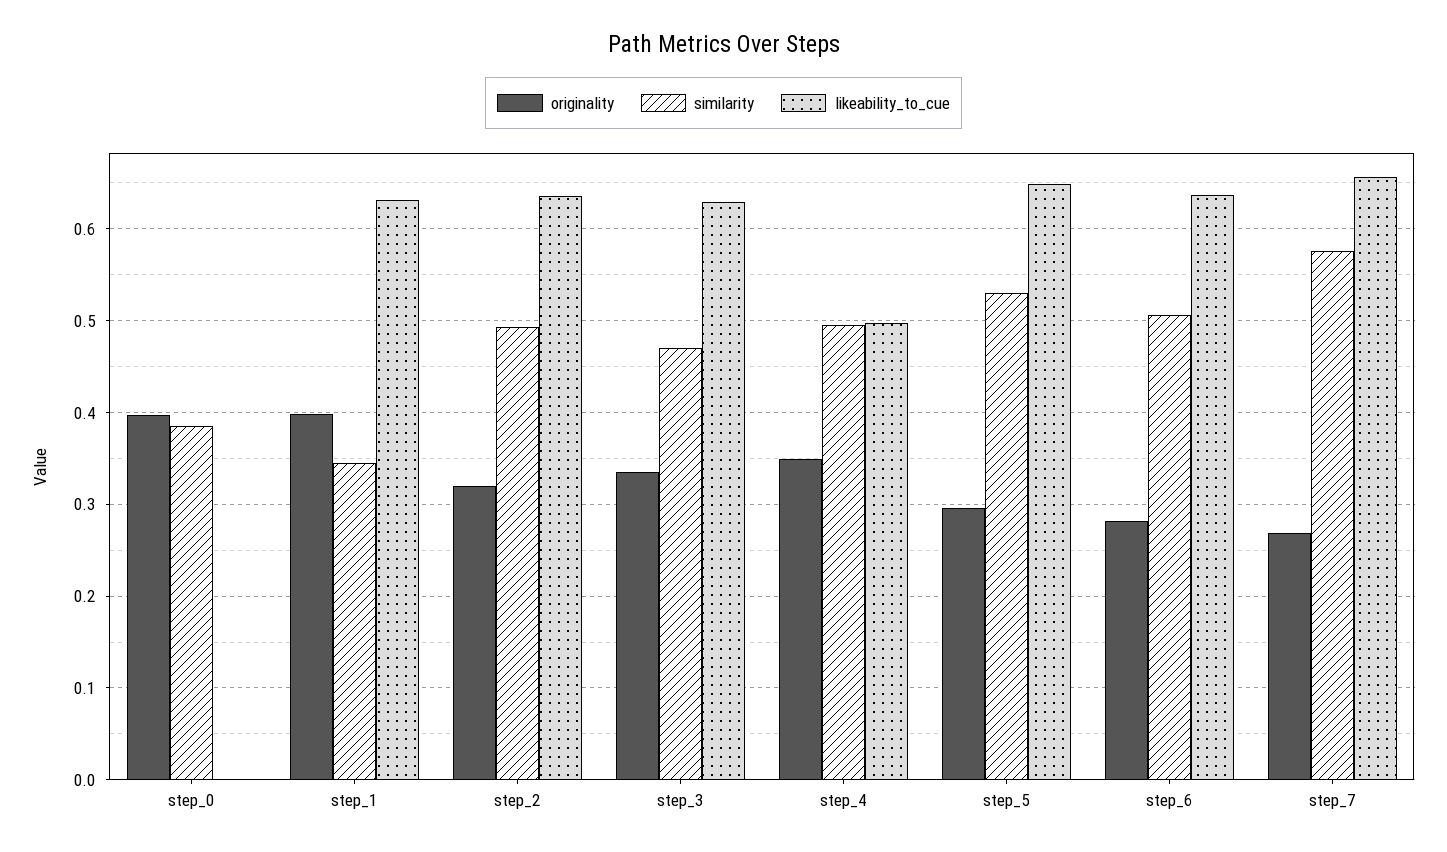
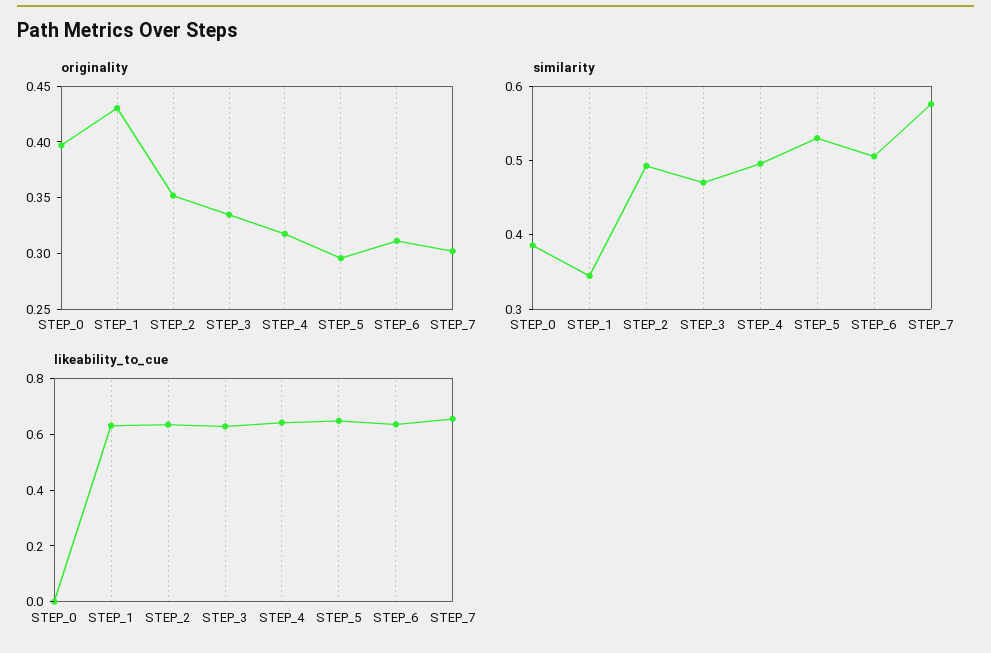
  {
    "originality": {
      "step_0": 0.4,
-     "step_1": 0.4,
+     "step_1": 0.43,
-     "step_2": 0.32,
+     "step_2": 0.35,
      "step_3": 0.33,
-     "step_4": 0.35,
+     "step_4": 0.32,
      "step_5": 0.3,
-     "step_6": 0.28,
+     "step_6": 0.31,
-     "step_7": 0.27
+     "step_7": 0.3
    },
    "similarity": {
      "step_0": 0.39,
      "step_1": 0.34,
      "step_2": 0.49,
      "step_3": 0.47,
      "step_4": 0.5,
      "step_5": 0.53,
      "step_6": 0.51,
      "step_7": 0.58
    },
    "likeability_to_cue": {
      "step_0": 0,
      "step_1": 0.63,
      "step_2": 0.64,
      "step_3": 0.63,
-     "step_4": 0.5,
+     "step_4": 0.65,
      "step_5": 0.65,
      "step_6": 0.64,
      "step_7": 0.66
    }
  }

